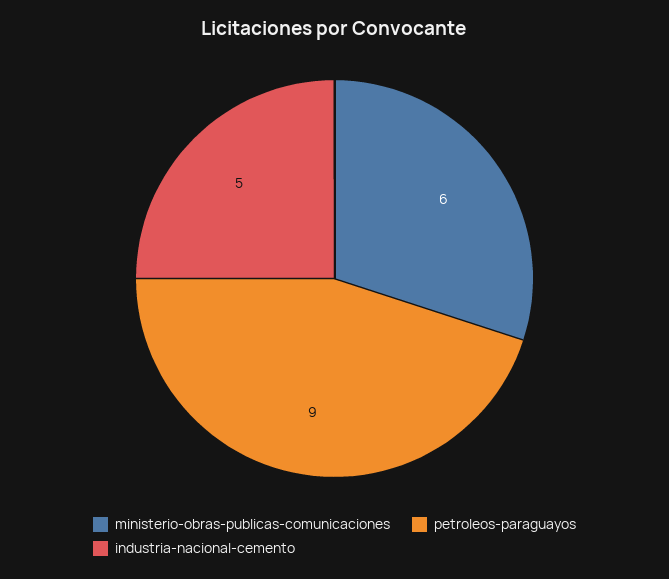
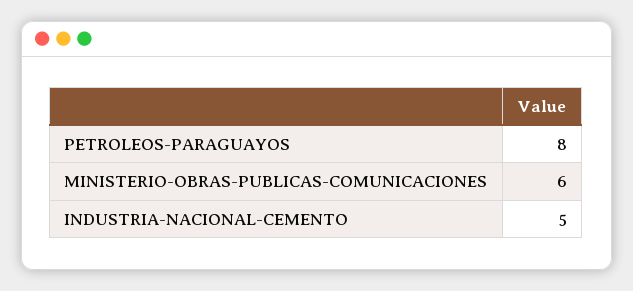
  {
    "ministerio-obras-publicas-comunicaciones": 6,
-   "petroleos-paraguayos": 9,
+   "petroleos-paraguayos": 8,
    "industria-nacional-cemento": 5
  }

